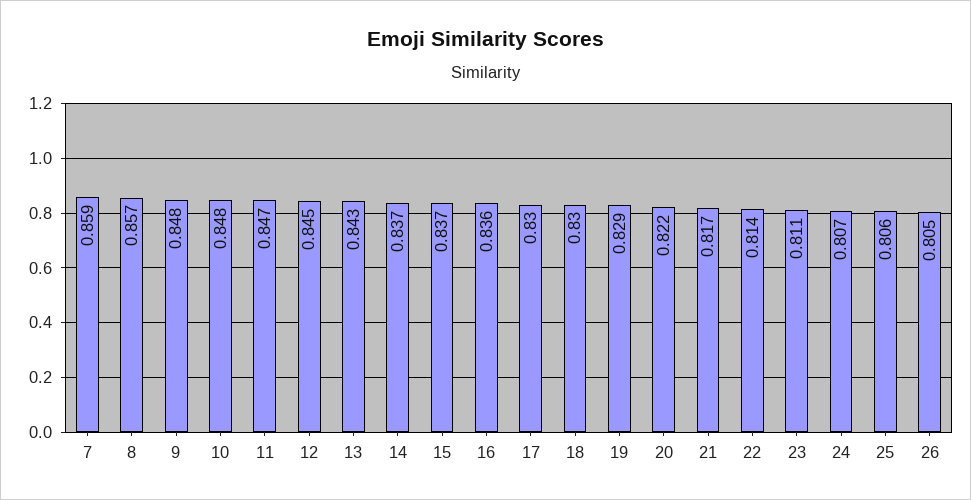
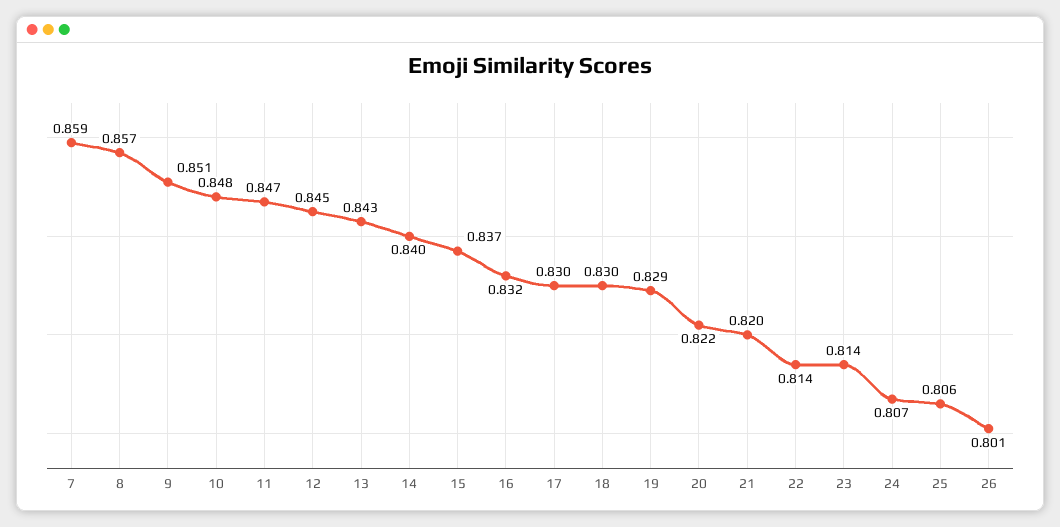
  {
    "7": 0.859,
    "8": 0.857,
-   "9": 0.848,
+   "9": 0.851,
    "10": 0.848,
    "11": 0.847,
    "12": 0.845,
    "13": 0.843,
-   "14": 0.837,
+   "14": 0.84,
    "15": 0.837,
-   "16": 0.836,
+   "16": 0.832,
    "17": 0.83,
    "18": 0.83,
    "19": 0.829,
    "20": 0.822,
-   "21": 0.817,
+   "21": 0.82,
    "22": 0.814,
-   "23": 0.811,
+   "23": 0.814,
    "24": 0.807,
    "25": 0.806,
-   "26": 0.805
+   "26": 0.801
  }

